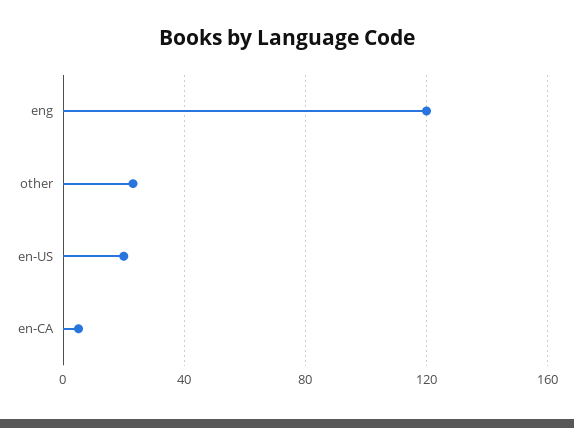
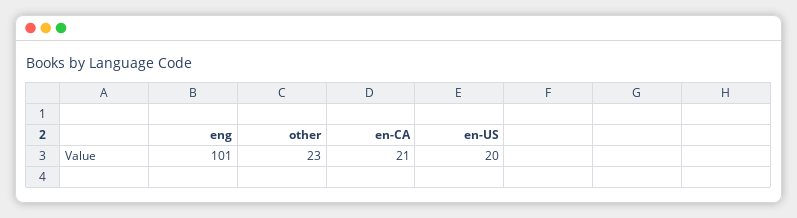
  {
-   "eng": 120,
+   "eng": 101,
    "other": 23,
    "en-US": 20,
-   "en-CA": 5
+   "en-CA": 21
  }

